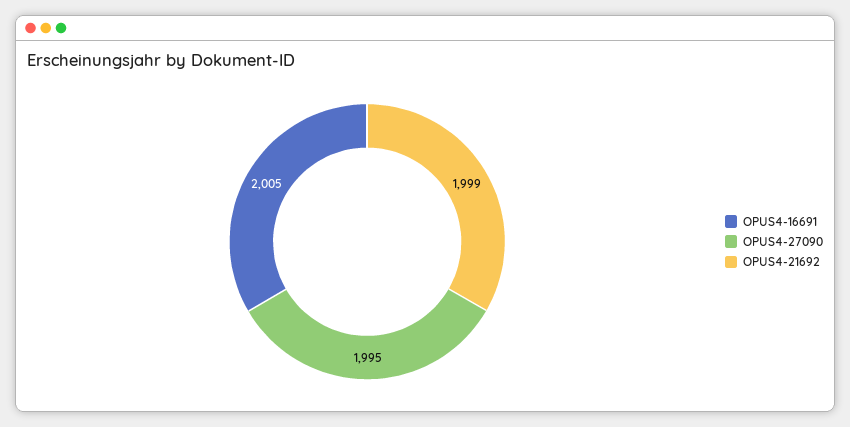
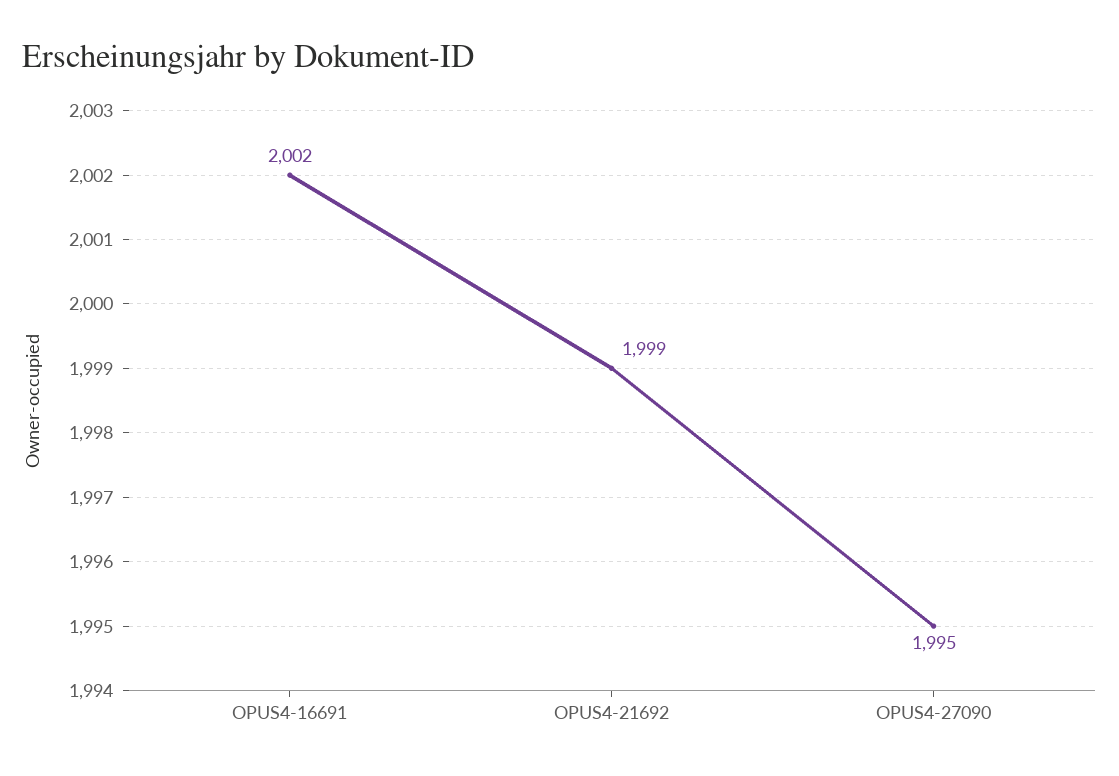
  {
-   "OPUS4-16691": 2005,
+   "OPUS4-16691": 2002,
    "OPUS4-27090": 1995,
    "OPUS4-21692": 1999
  }

